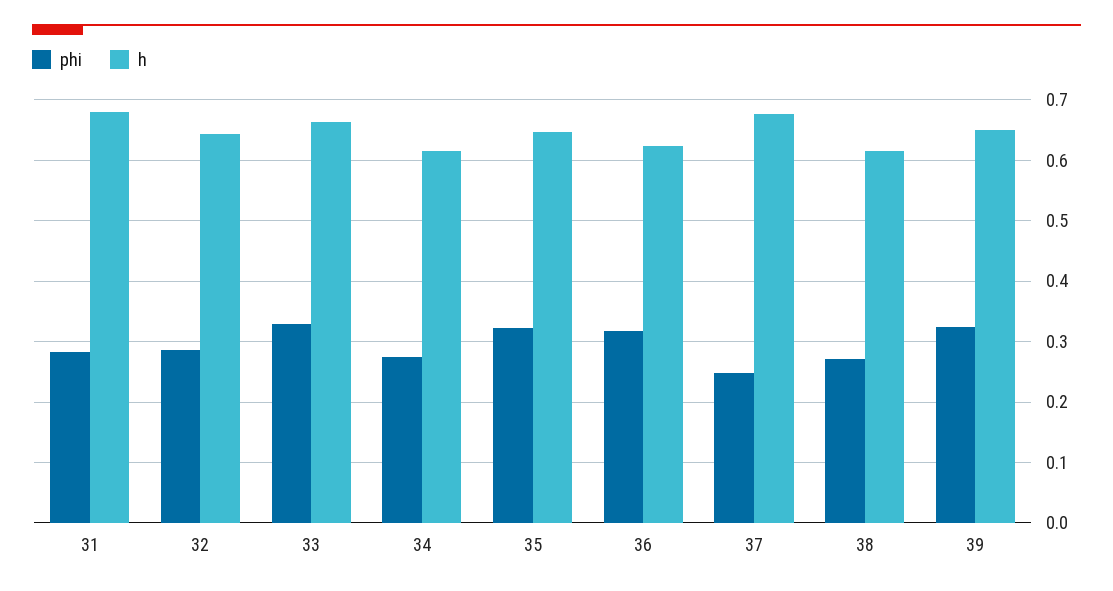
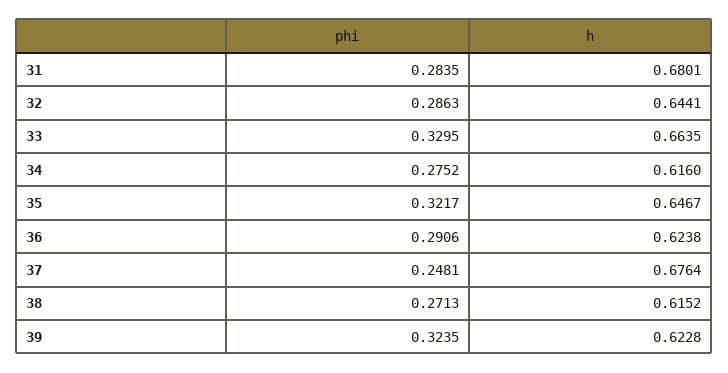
  {
    "phi": {
      "31": 0.2835,
      "32": 0.2863,
      "33": 0.3295,
      "34": 0.2752,
      "35": 0.3217,
-     "36": 0.32,
+     "36": 0.2906,
      "37": 0.2481,
      "38": 0.2713,
      "39": 0.3235
    },
    "h": {
      "31": 0.6801,
      "32": 0.6441,
      "33": 0.6635,
      "34": 0.616,
      "35": 0.6467,
      "36": 0.6238,
      "37": 0.6764,
      "38": 0.6152,
-     "39": 0.65
+     "39": 0.6228
    }
  }

